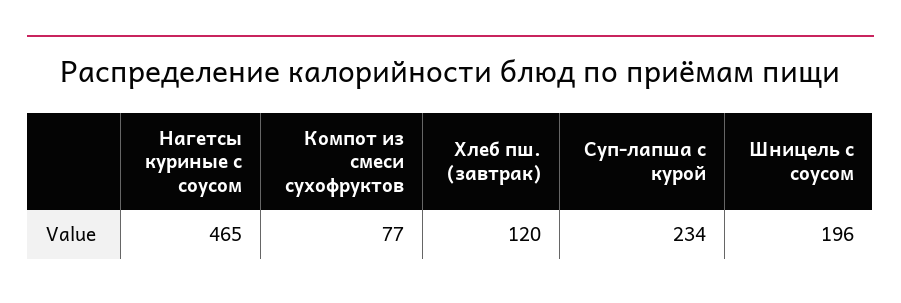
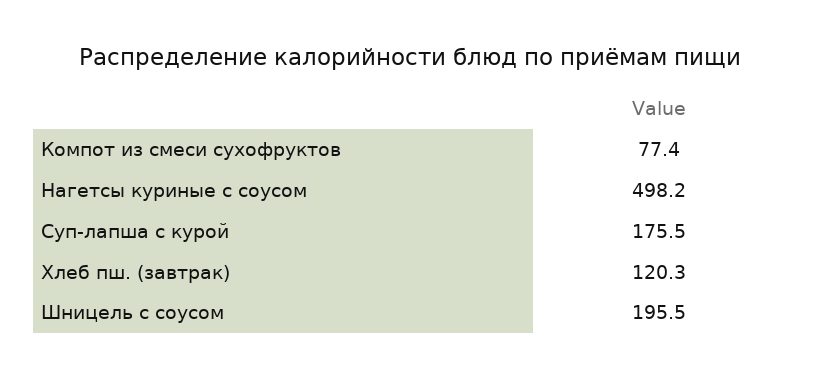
  {
-   "Нагетсы куриные с соусом": 465,
+   "Нагетсы куриные с соусом": 498.2,
    "Компот из смеси сухофруктов": 77.4,
    "Хлеб пш. (завтрак)": 120.3,
-   "Суп-лапша с курой": 234,
+   "Суп-лапша с курой": 175.5,
    "Шницель с соусом": 195.5
  }

